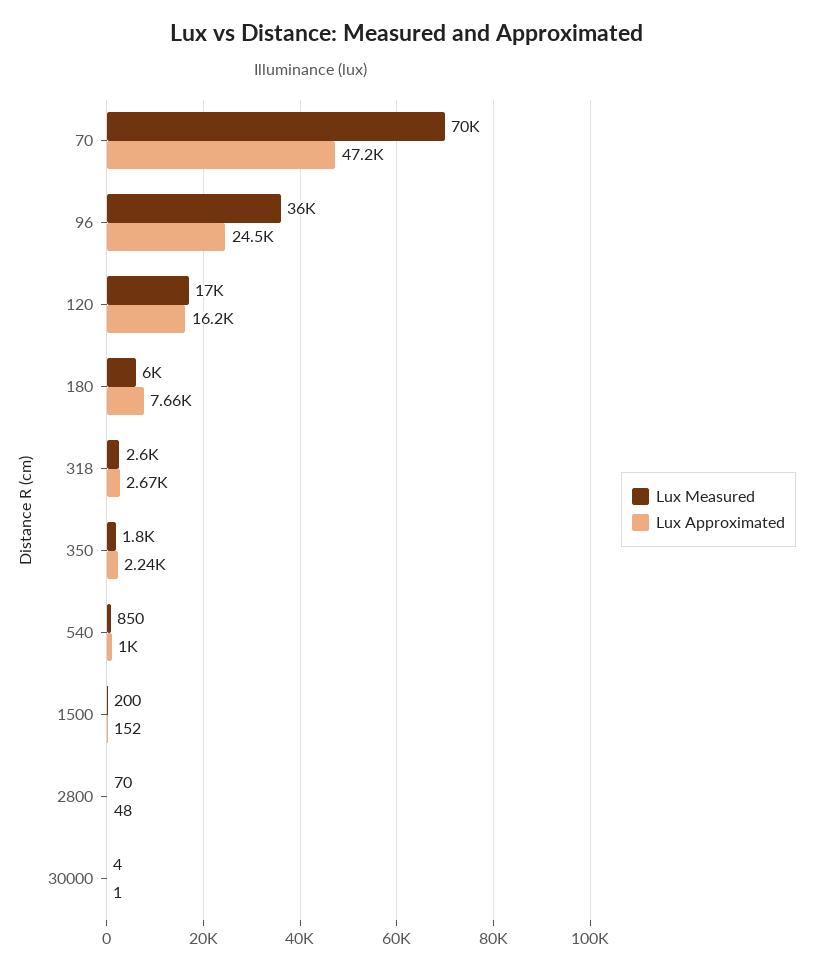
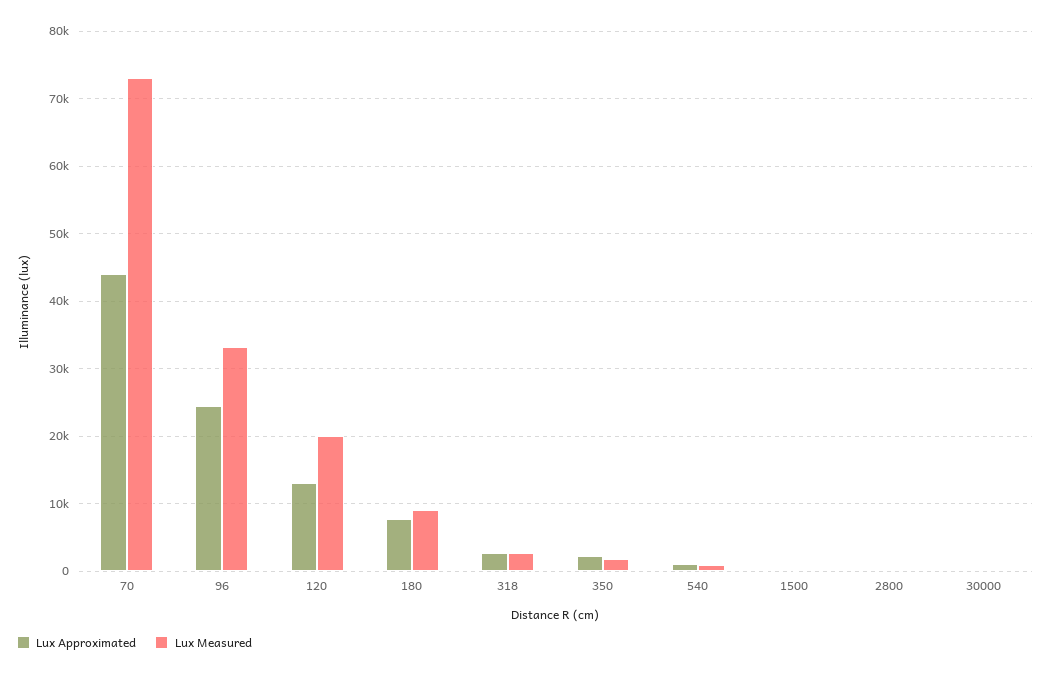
  {
    "Lux Measured": {
-     "70": 70000,
+     "70": 73000,
-     "96": 36000,
+     "96": 33000,
-     "120": 17000,
+     "120": 20000,
-     "180": 6000,
+     "180": 9000,
      "318": 2600,
      "350": 1800,
      "540": 850,
      "1500": 200,
      "2800": 70,
      "30000": 4
    },
    "Lux Approximated": {
-     "70": 47200,
+     "70": 44000,
      "96": 24500,
-     "120": 16200,
+     "120": 13000,
      "180": 7660,
      "318": 2670,
      "350": 2240,
      "540": 1000,
      "1500": 152,
      "2800": 48,
      "30000": 1
    }
  }

